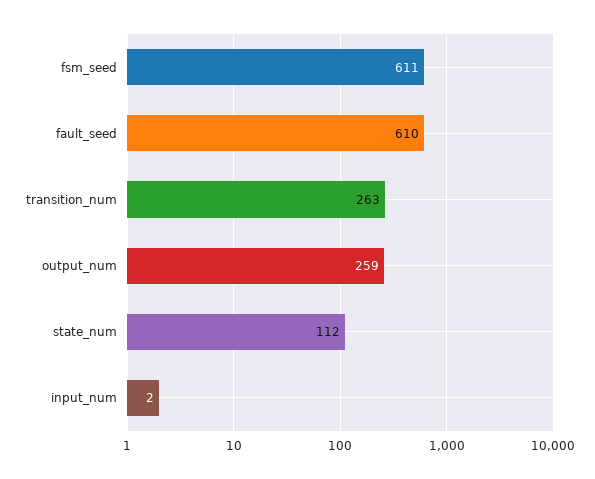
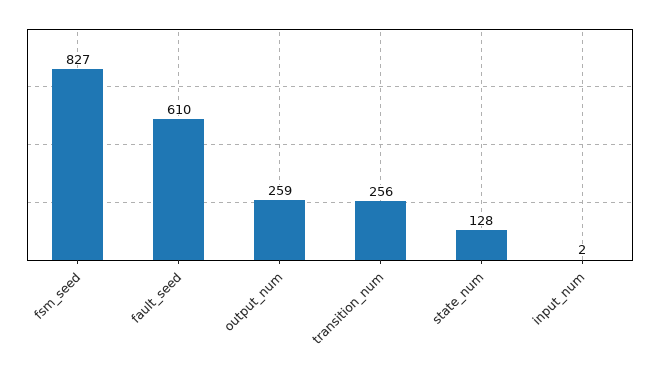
  {
-   "fsm_seed": 611,
+   "fsm_seed": 827,
    "fault_seed": 610,
-   "transition_num": 263,
+   "transition_num": 256,
    "output_num": 259,
-   "state_num": 112,
+   "state_num": 128,
    "input_num": 2
  }

